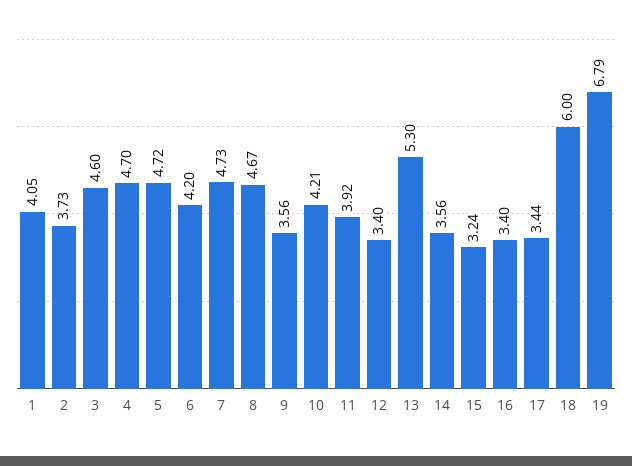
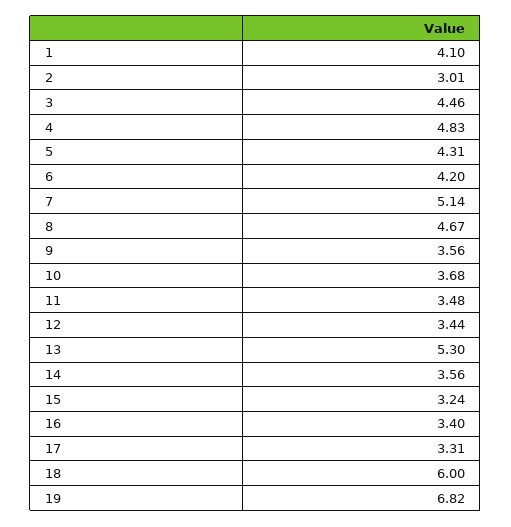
  {
-   "1": 4.05,
+   "1": 4.1,
-   "2": 3.73,
+   "2": 3.01,
-   "3": 4.6,
+   "3": 4.46,
-   "4": 4.7,
+   "4": 4.83,
-   "5": 4.72,
+   "5": 4.31,
    "6": 4.2,
-   "7": 4.73,
+   "7": 5.14,
    "8": 4.67,
    "9": 3.56,
-   "10": 4.21,
+   "10": 3.68,
-   "11": 3.92,
+   "11": 3.48,
-   "12": 3.4,
+   "12": 3.44,
    "13": 5.3,
    "14": 3.56,
    "15": 3.24,
    "16": 3.4,
-   "17": 3.44,
+   "17": 3.31,
    "18": 6,
-   "19": 6.79
+   "19": 6.82
  }

